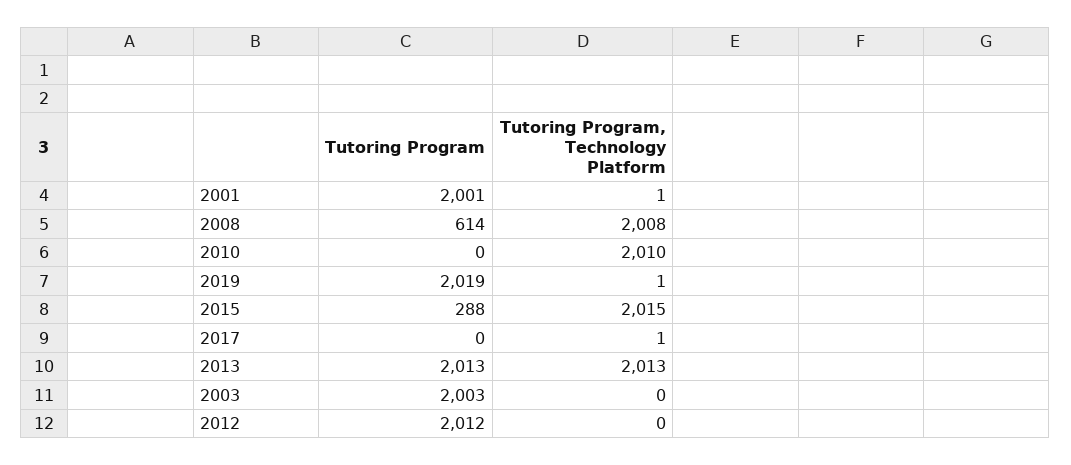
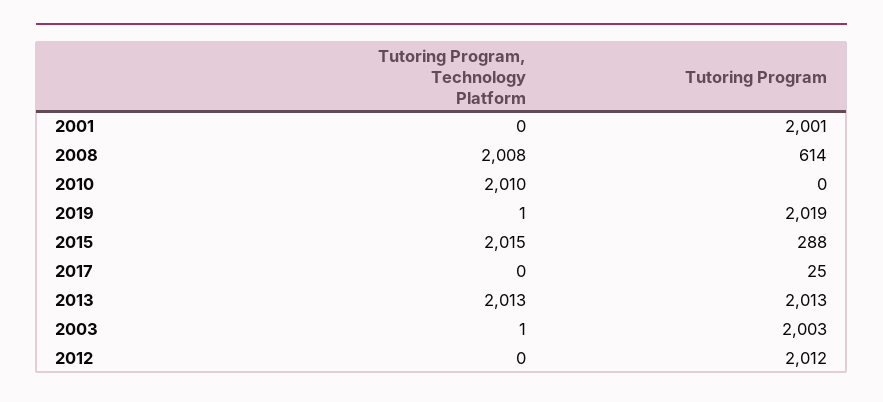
  {
    "Tutoring Program": {
      "2001": 2001,
      "2008": 614,
      "2010": 0,
      "2019": 2019,
      "2015": 288,
-     "2017": 0,
+     "2017": 25,
      "2013": 2013,
      "2003": 2003,
      "2012": 2012
    },
    "Tutoring Program, Technology Platform": {
-     "2001": 1,
+     "2001": 0,
      "2008": 2008,
      "2010": 2010,
      "2019": 1,
      "2015": 2015,
-     "2017": 1,
+     "2017": 0,
      "2013": 2013,
-     "2003": 0,
+     "2003": 1,
      "2012": 0
    }
  }

